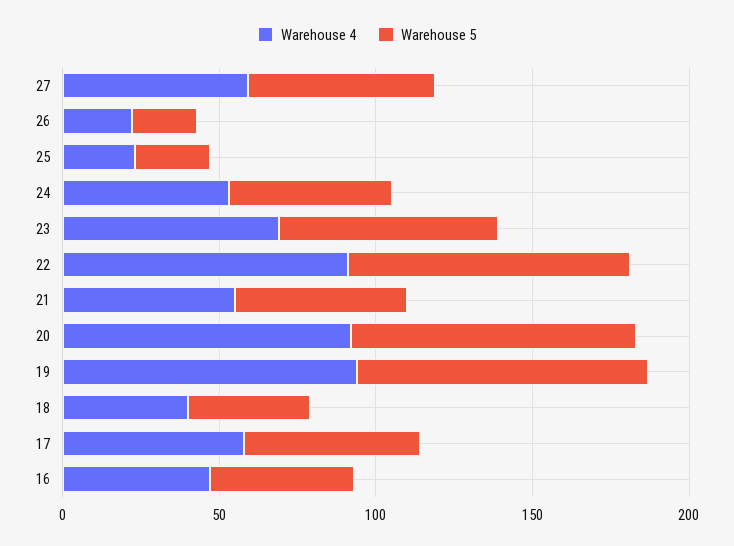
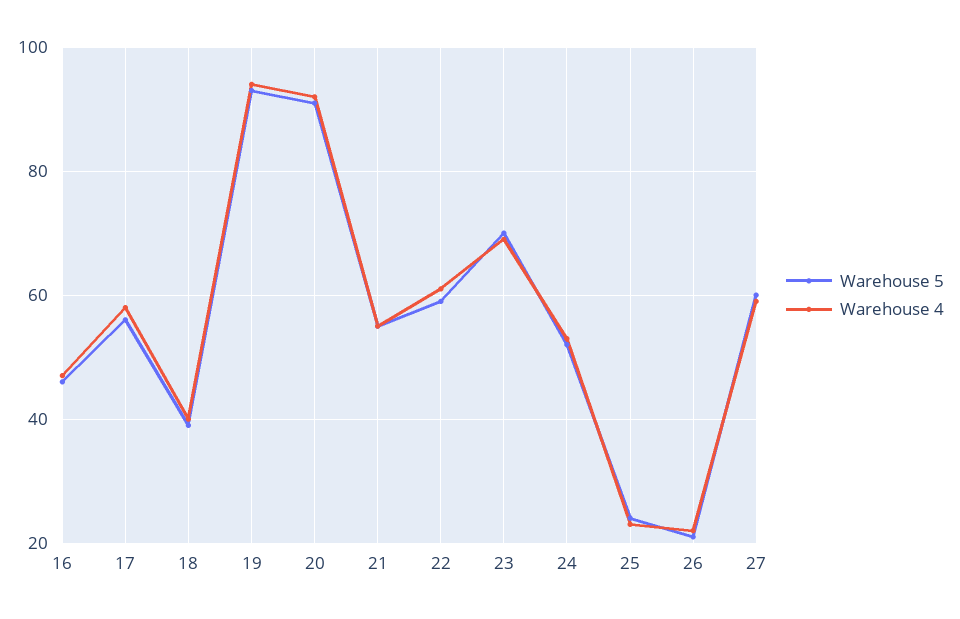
  {
    "Warehouse 4": {
      "27": 60,
      "26": 20,
      "25": 25,
      "24": 55,
      "23": 70,
-     "22": 90,
+     "22": 60,
      "21": 55,
      "20": 90,
      "19": 95,
      "18": 40,
      "17": 60,
      "16": 45
    },
    "Warehouse 5": {
      "27": 60,
      "26": 20,
      "25": 25,
      "24": 50,
      "23": 70,
-     "22": 90,
+     "22": 60,
      "21": 55,
      "20": 90,
      "19": 95,
      "18": 40,
      "17": 55,
      "16": 45
    }
  }

